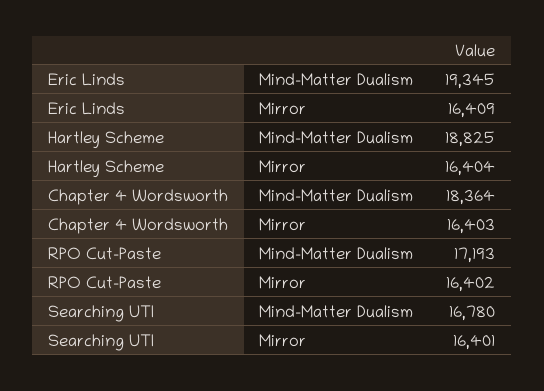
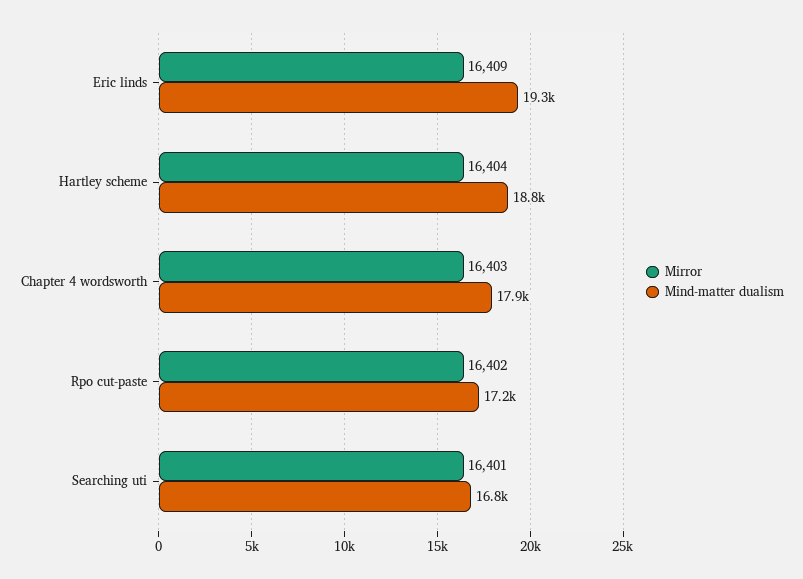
  {
    "Mind-Matter Dualism": {
      "Eric Linds": 19345,
      "Hartley Scheme": 18825,
-     "Chapter 4 Wordsworth": 18364,
+     "Chapter 4 Wordsworth": 17900,
      "RPO Cut-Paste": 17193,
      "Searching UTI": 16780
    },
    "Mirror": {
      "Eric Linds": 16409,
      "Hartley Scheme": 16404,
      "Chapter 4 Wordsworth": 16403,
      "RPO Cut-Paste": 16402,
      "Searching UTI": 16401
    }
  }

